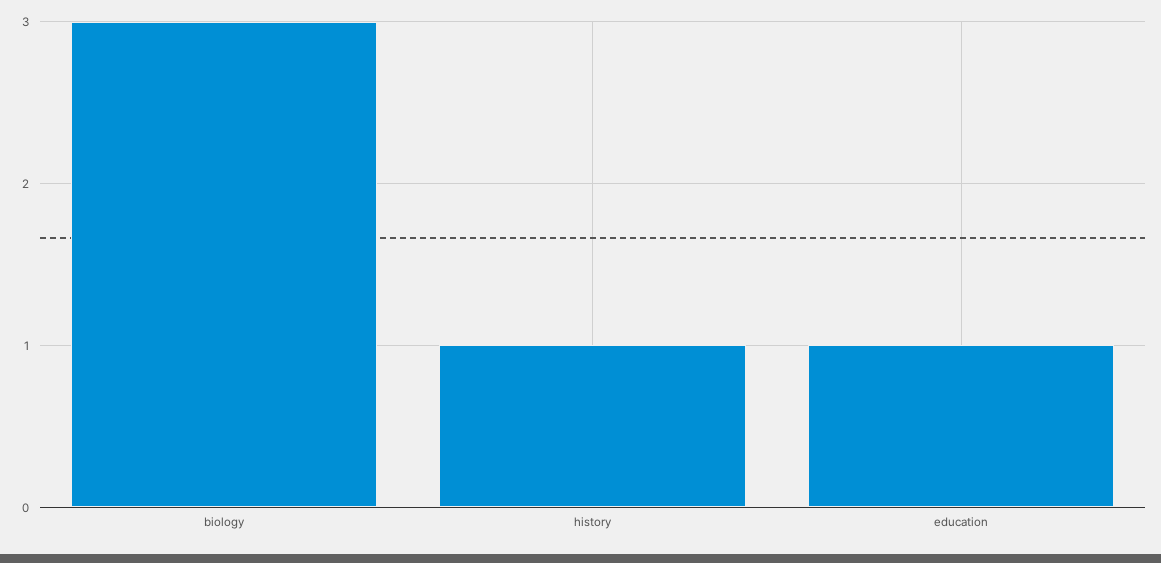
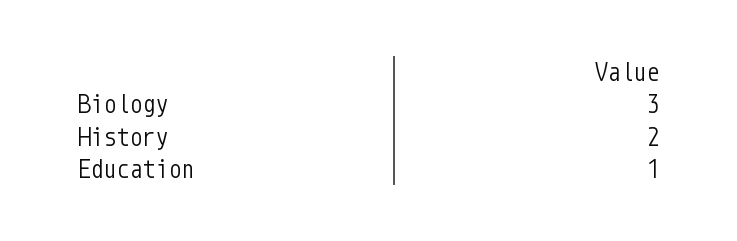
  {
    "biology": 3,
-   "history": 1,
+   "history": 2,
    "education": 1
  }

